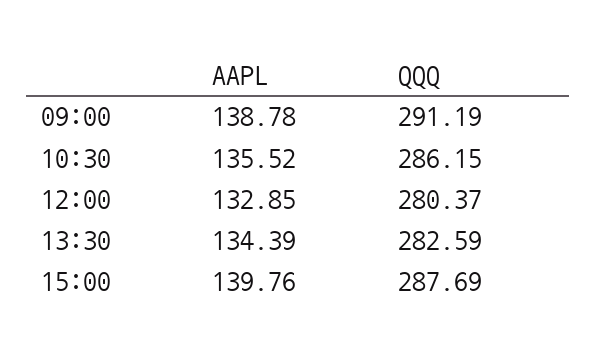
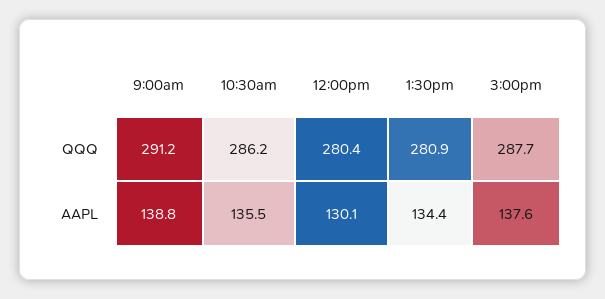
  {
    "AAPL": {
      "09:00": 138.78,
      "10:30": 135.52,
-     "12:00": 132.85,
+     "12:00": 130.1,
      "13:30": 134.39,
-     "15:00": 139.76
+     "15:00": 137.6
    },
    "QQQ": {
      "09:00": 291.19,
      "10:30": 286.15,
      "12:00": 280.37,
-     "13:30": 282.59,
+     "13:30": 280.9,
      "15:00": 287.69
    }
  }

